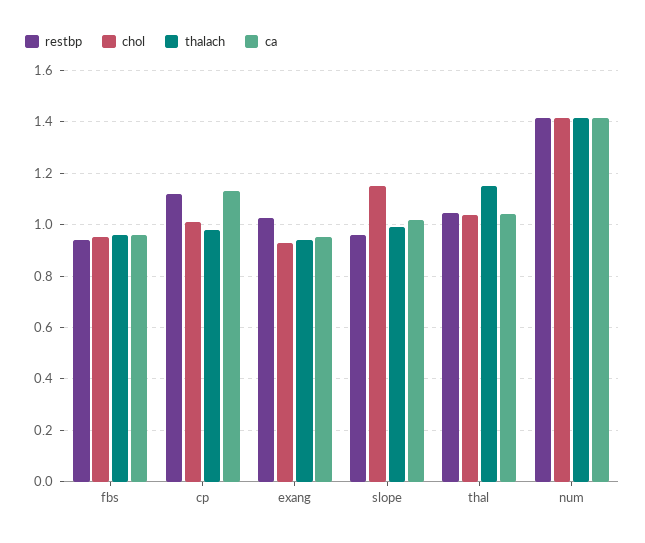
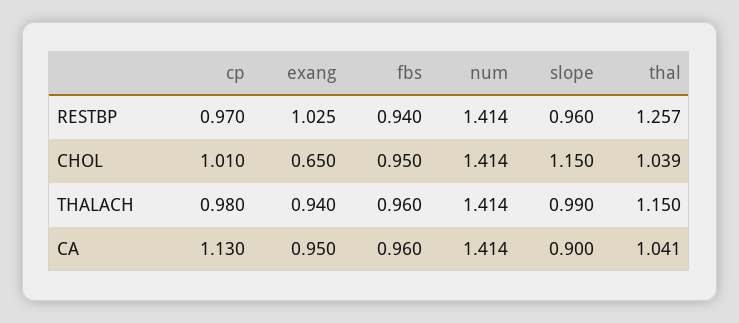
  {
    "restbp": {
      "fbs": 0.94,
-     "cp": 1.125,
+     "cp": 0.97,
      "exang": 1.025,
      "slope": 0.96,
-     "thal": 1.05,
+     "thal": 1.257,
      "num": 1.414
    },
    "chol": {
      "fbs": 0.95,
      "cp": 1.01,
-     "exang": 0.925,
+     "exang": 0.65,
      "slope": 1.15,
      "thal": 1.039,
      "num": 1.414
    },
    "thalach": {
      "fbs": 0.96,
      "cp": 0.98,
      "exang": 0.94,
      "slope": 0.99,
      "thal": 1.15,
      "num": 1.414
    },
    "ca": {
      "fbs": 0.96,
      "cp": 1.13,
      "exang": 0.95,
-     "slope": 1.025,
+     "slope": 0.9,
      "thal": 1.041,
      "num": 1.414
    }
  }

